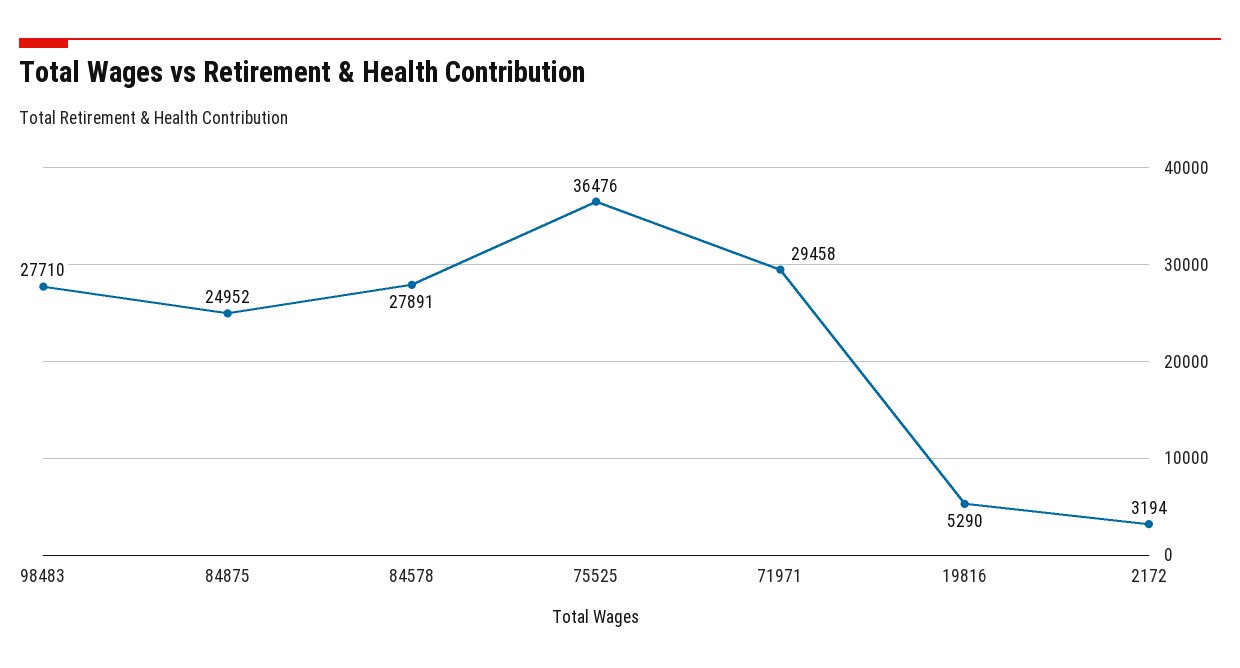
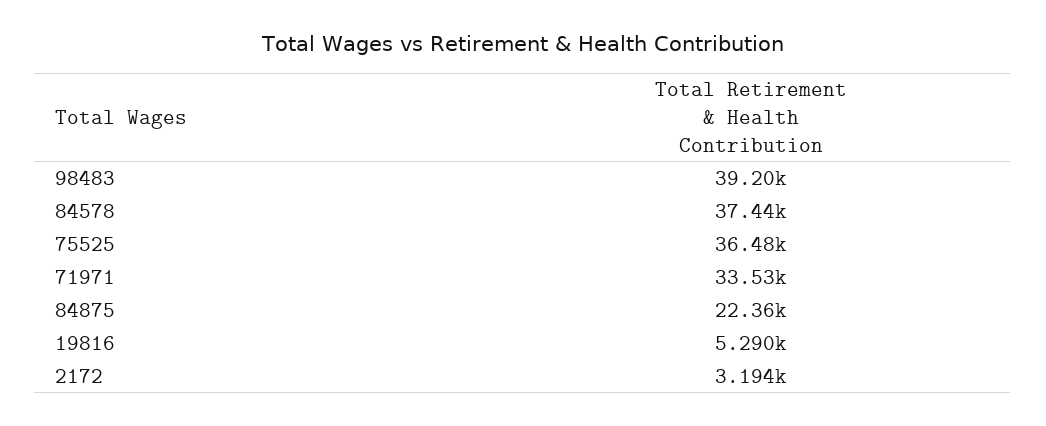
  {
-   "98483": 27710,
+   "98483": 39200,
-   "84875": 24952,
+   "84875": 22360,
-   "84578": 27891,
+   "84578": 37440,
    "75525": 36476,
-   "71971": 29458,
+   "71971": 33530,
    "19816": 5290,
    "2172": 3194
  }

